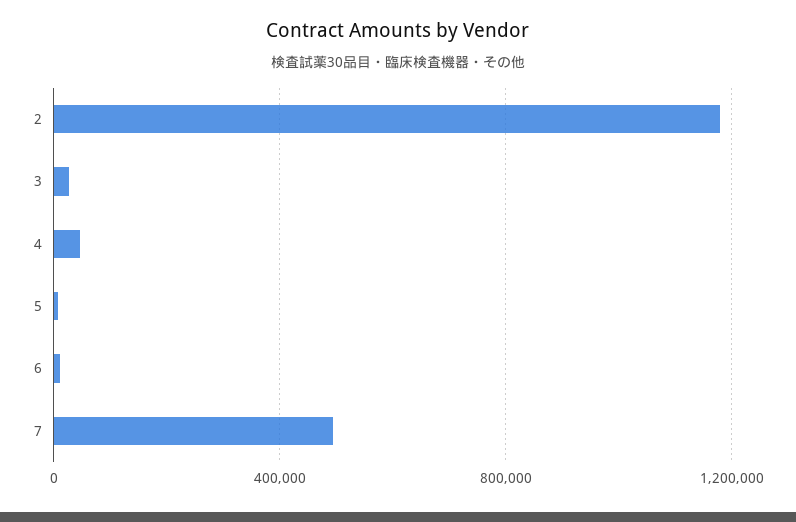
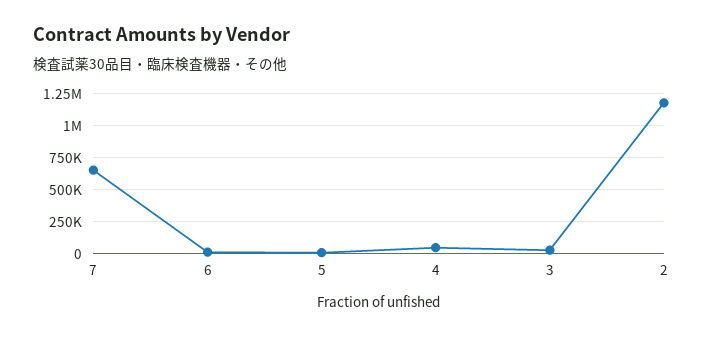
  {
    "2": 1200000,
    "3": 50000,
    "4": 50000,
    "5": 0,
    "6": 0,
-   "7": 500000
+   "7": 650000
  }

